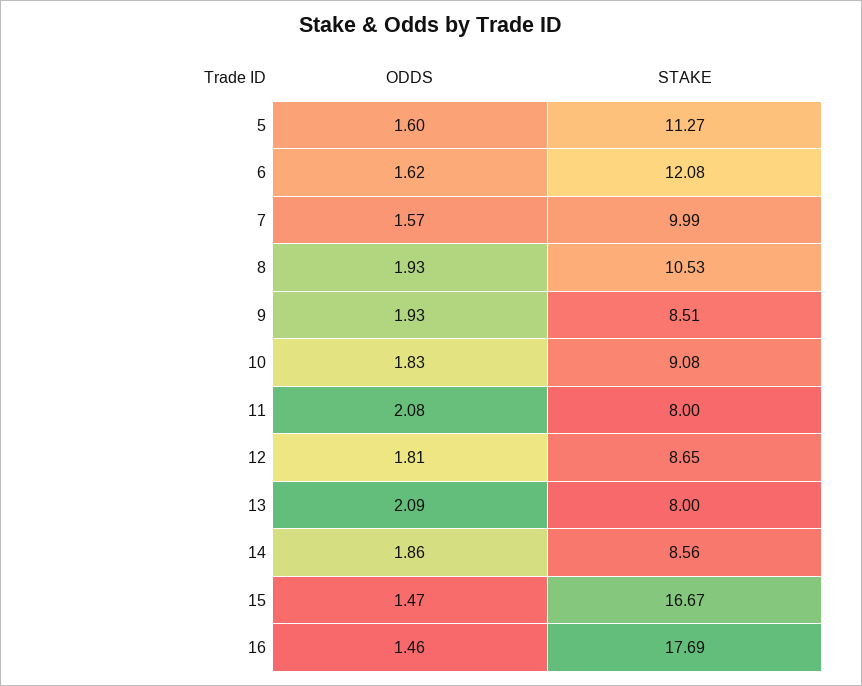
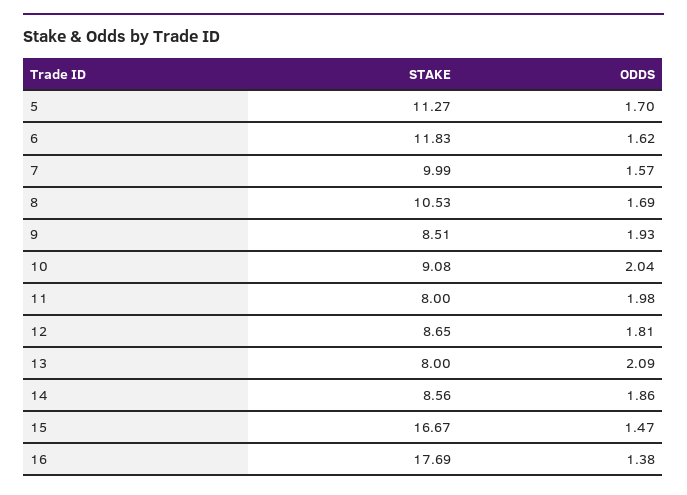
  {
    "ODDS": {
-     "5": 1.6,
+     "5": 1.7,
      "6": 1.62,
      "7": 1.57,
-     "8": 1.93,
+     "8": 1.69,
      "9": 1.93,
-     "10": 1.83,
+     "10": 2.04,
-     "11": 2.08,
+     "11": 1.98,
      "12": 1.81,
      "13": 2.09,
      "14": 1.86,
      "15": 1.47,
-     "16": 1.46
+     "16": 1.38
    },
    "STAKE": {
      "5": 11.27,
-     "6": 12.08,
+     "6": 11.83,
      "7": 9.99,
      "8": 10.53,
      "9": 8.51,
      "10": 9.08,
      "11": 8,
      "12": 8.65,
      "13": 8,
      "14": 8.56,
      "15": 16.67,
      "16": 17.69
    }
  }

